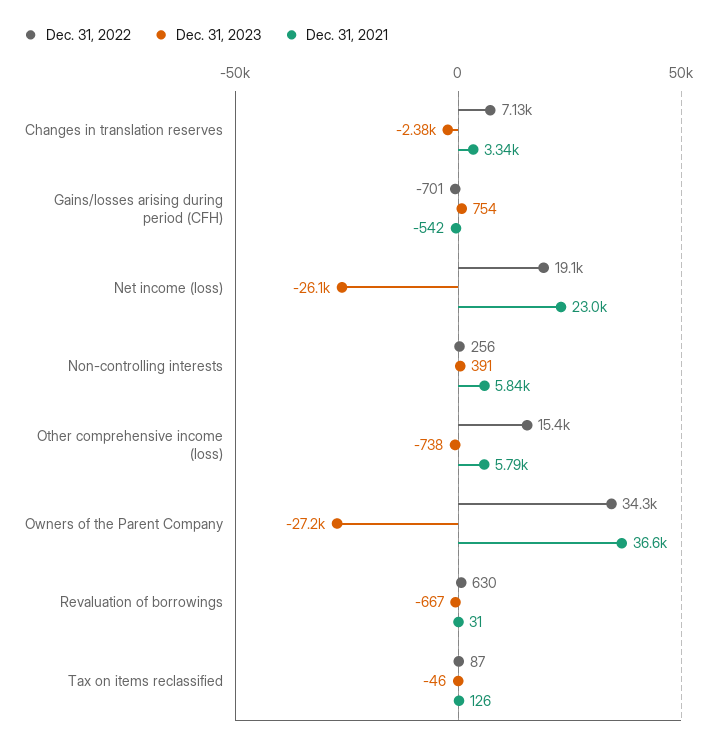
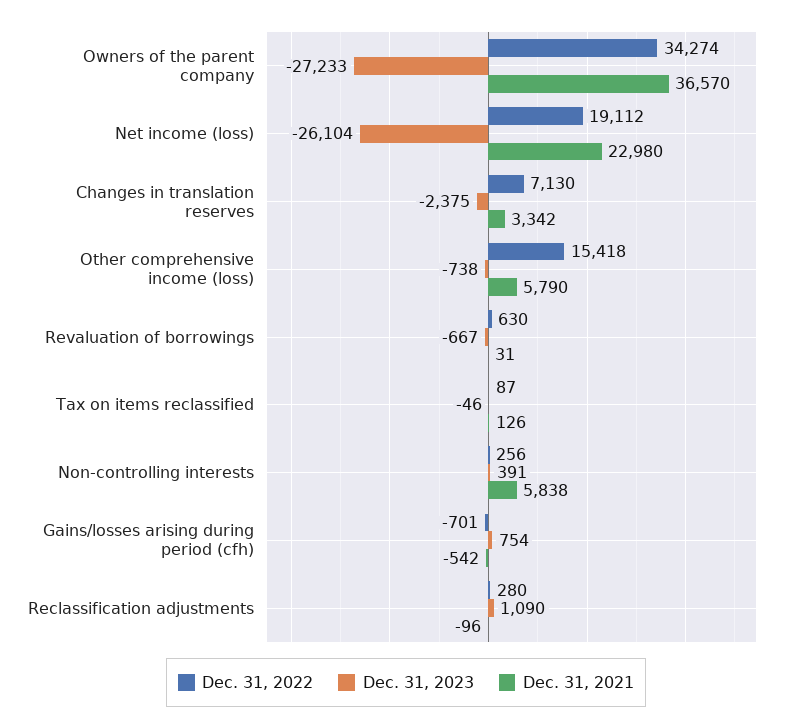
  {
    "Dec. 31, 2022": {
      "Changes in translation reserves": 7130,
      "Gains/losses arising during period (CFH)": -701,
      "Net income (loss)": 19112,
      "Non-controlling interests": 256,
      "Other comprehensive income (loss)": 15418,
      "Owners of the Parent Company": 34274,
      "Revaluation of borrowings": 630,
-     "Tax on items reclassified": 87
+     "Tax on items reclassified": 87,
+     "Reclassification adjustments": 280
    },
    "Dec. 31, 2023": {
      "Changes in translation reserves": -2375,
      "Gains/losses arising during period (CFH)": 754,
      "Net income (loss)": -26104,
      "Non-controlling interests": 391,
      "Other comprehensive income (loss)": -738,
      "Owners of the Parent Company": -27233,
      "Revaluation of borrowings": -667,
-     "Tax on items reclassified": -46
+     "Tax on items reclassified": -46,
+     "Reclassification adjustments": 1090
    },
    "Dec. 31, 2021": {
      "Changes in translation reserves": 3342,
      "Gains/losses arising during period (CFH)": -542,
      "Net income (loss)": 22980,
      "Non-controlling interests": 5838,
      "Other comprehensive income (loss)": 5790,
      "Owners of the Parent Company": 36570,
      "Revaluation of borrowings": 31,
-     "Tax on items reclassified": 126
+     "Tax on items reclassified": 126,
+     "Reclassification adjustments": -96
    }
  }

